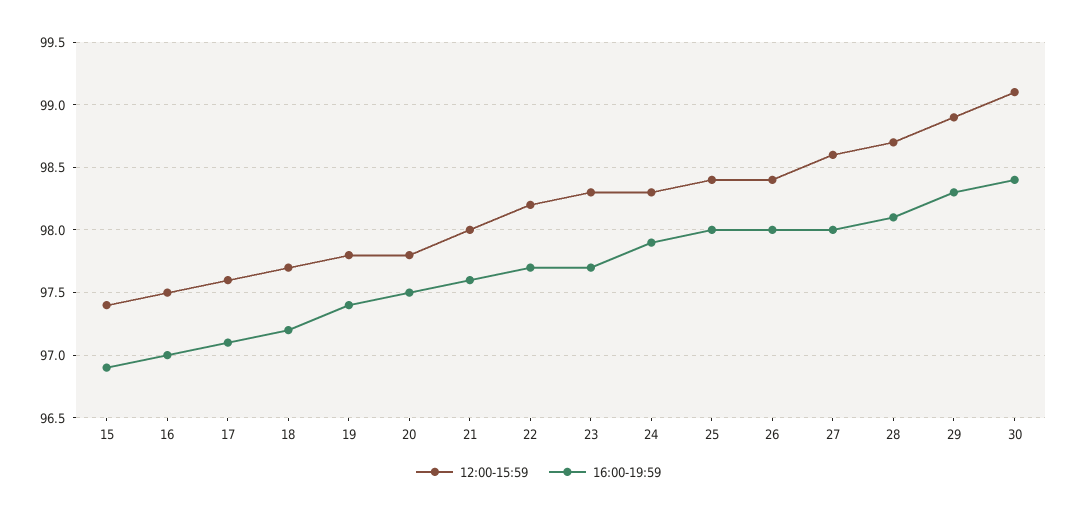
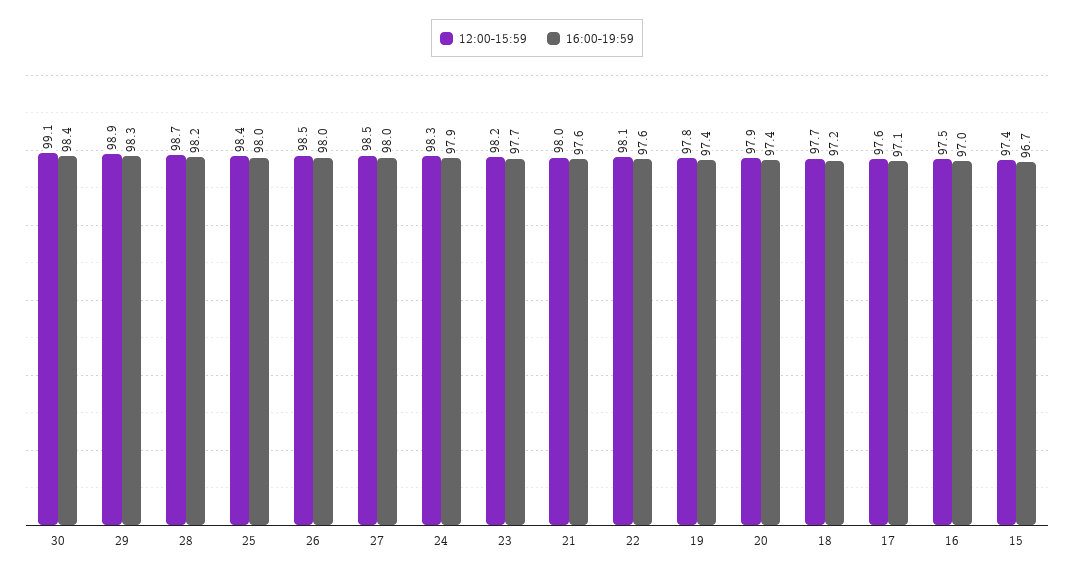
  {
    "12:00-15:59": {
      "15": 97.4,
      "16": 97.5,
      "17": 97.6,
      "18": 97.7,
      "19": 97.8,
-     "20": 97.8,
+     "20": 97.9,
      "21": 98,
-     "22": 98.2,
+     "22": 98.1,
-     "23": 98.3,
+     "23": 98.2,
      "24": 98.3,
      "25": 98.4,
-     "26": 98.4,
+     "26": 98.5,
-     "27": 98.6,
+     "27": 98.5,
      "28": 98.7,
      "29": 98.9,
      "30": 99.1
    },
    "16:00-19:59": {
-     "15": 96.9,
+     "15": 96.7,
      "16": 97,
      "17": 97.1,
      "18": 97.2,
      "19": 97.4,
-     "20": 97.5,
+     "20": 97.4,
      "21": 97.6,
-     "22": 97.7,
+     "22": 97.6,
      "23": 97.7,
      "24": 97.9,
      "25": 98,
      "26": 98,
      "27": 98,
-     "28": 98.1,
+     "28": 98.2,
      "29": 98.3,
      "30": 98.4
    }
  }

